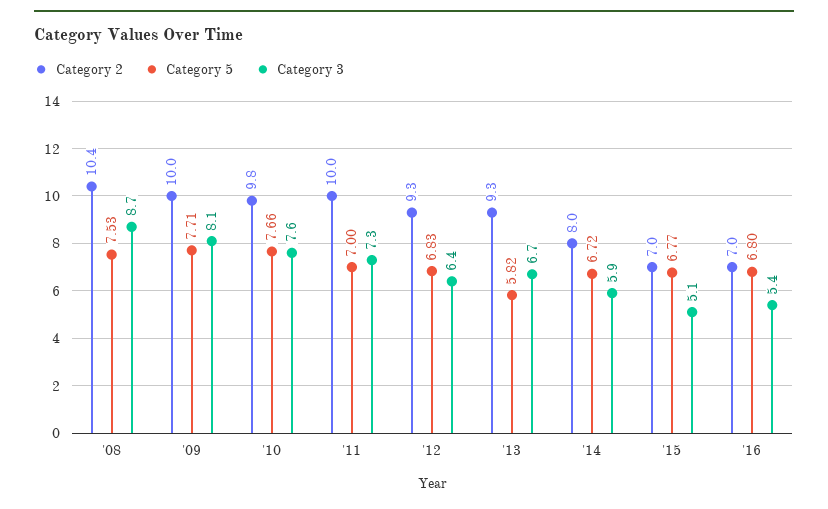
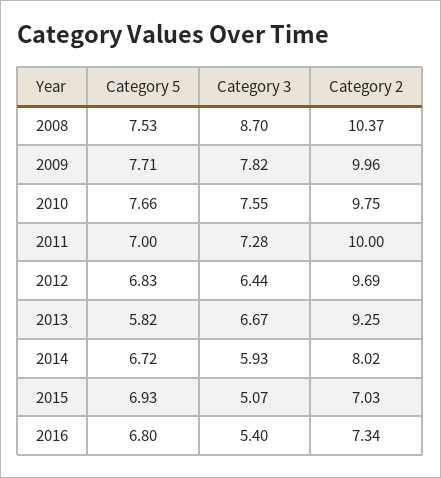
  {
    "Category 2": {
      "'08": 10.37,
      "'09": 9.96,
      "'10": 9.75,
      "'11": 10,
-     "'12": 9.3,
+     "'12": 9.69,
      "'13": 9.25,
      "'14": 8.02,
      "'15": 7.03,
-     "'16": 7
+     "'16": 7.34
    },
    "Category 5": {
      "'08": 7.53,
      "'09": 7.71,
      "'10": 7.66,
      "'11": 7,
      "'12": 6.83,
      "'13": 5.82,
      "'14": 6.72,
-     "'15": 6.77,
+     "'15": 6.93,
      "'16": 6.8
    },
    "Category 3": {
      "'08": 8.7,
-     "'09": 8.1,
+     "'09": 7.82,
      "'10": 7.55,
      "'11": 7.28,
      "'12": 6.44,
      "'13": 6.67,
      "'14": 5.93,
      "'15": 5.07,
      "'16": 5.4
    }
  }

